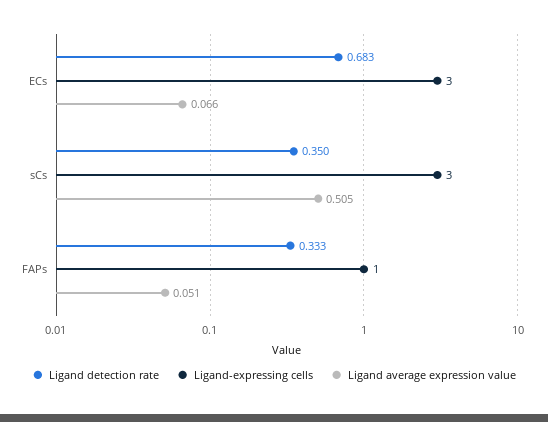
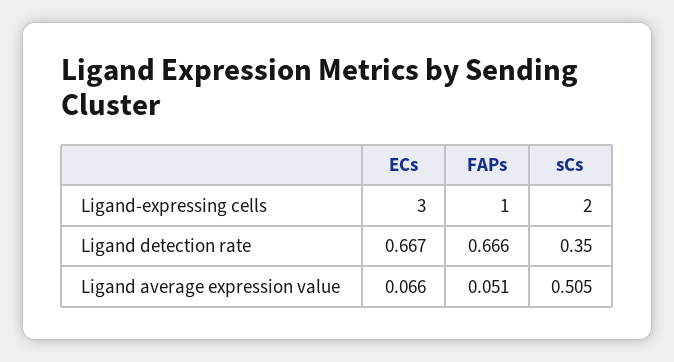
  {
    "Ligand detection rate": {
-     "ECs": 0.683,
+     "ECs": 0.667,
      "sCs": 0.35,
-     "FAPs": 0.333
+     "FAPs": 0.666
    },
    "Ligand-expressing cells": {
      "ECs": 3,
-     "sCs": 3,
+     "sCs": 2,
      "FAPs": 1
    },
    "Ligand average expression value": {
      "ECs": 0.066,
      "sCs": 0.505,
      "FAPs": 0.051
    }
  }

